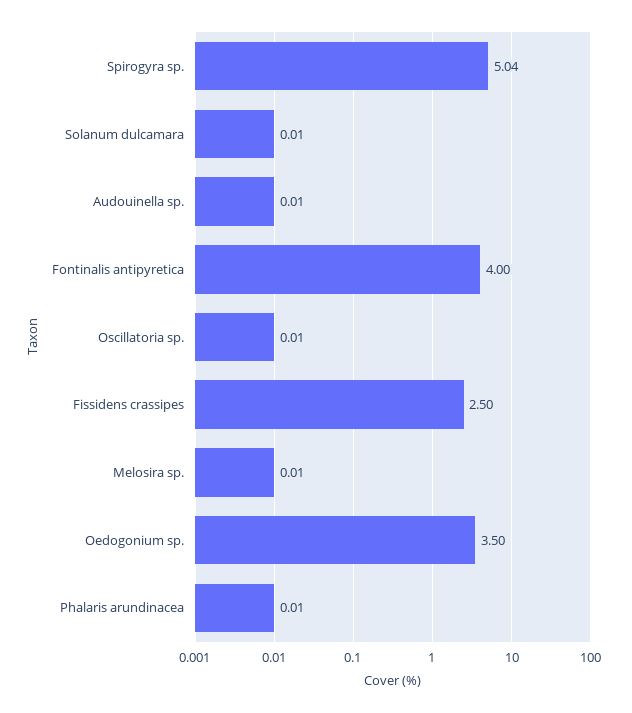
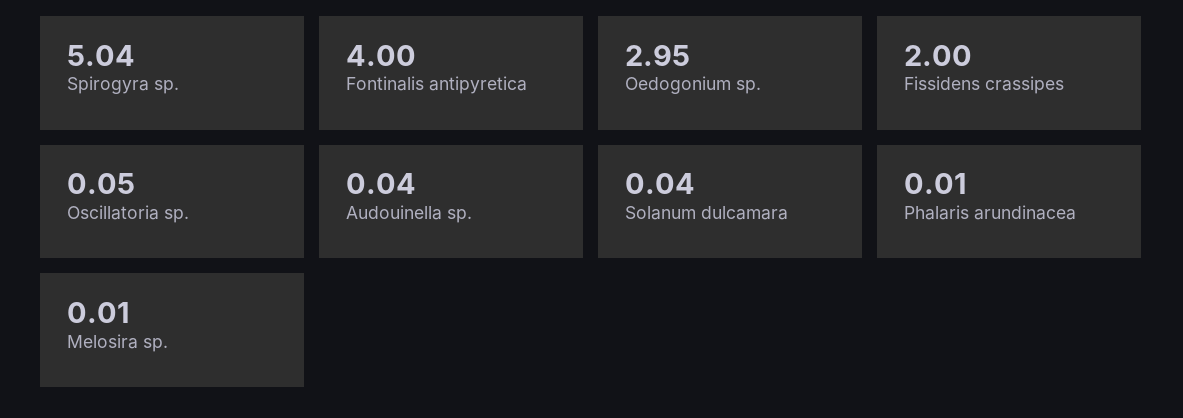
  {
    "Spirogyra sp.": 5.04,
-   "Solanum dulcamara": 0.01,
+   "Solanum dulcamara": 0.04,
-   "Audouinella sp.": 0.01,
+   "Audouinella sp.": 0.04,
    "Fontinalis antipyretica": 4,
-   "Oscillatoria sp.": 0.01,
+   "Oscillatoria sp.": 0.05,
-   "Fissidens crassipes": 2.5,
+   "Fissidens crassipes": 2,
    "Melosira sp.": 0.01,
-   "Oedogonium sp.": 3.5,
+   "Oedogonium sp.": 2.95,
    "Phalaris arundinacea": 0.01
  }

